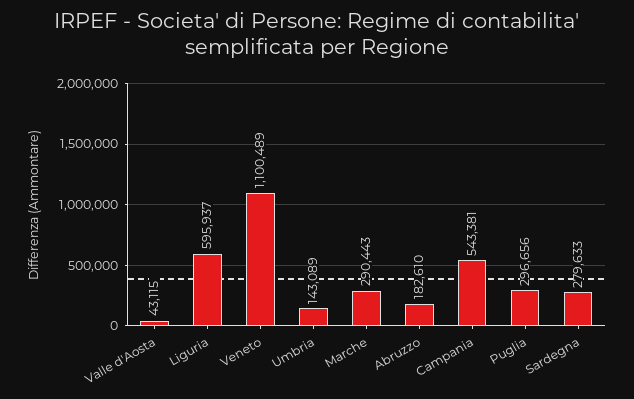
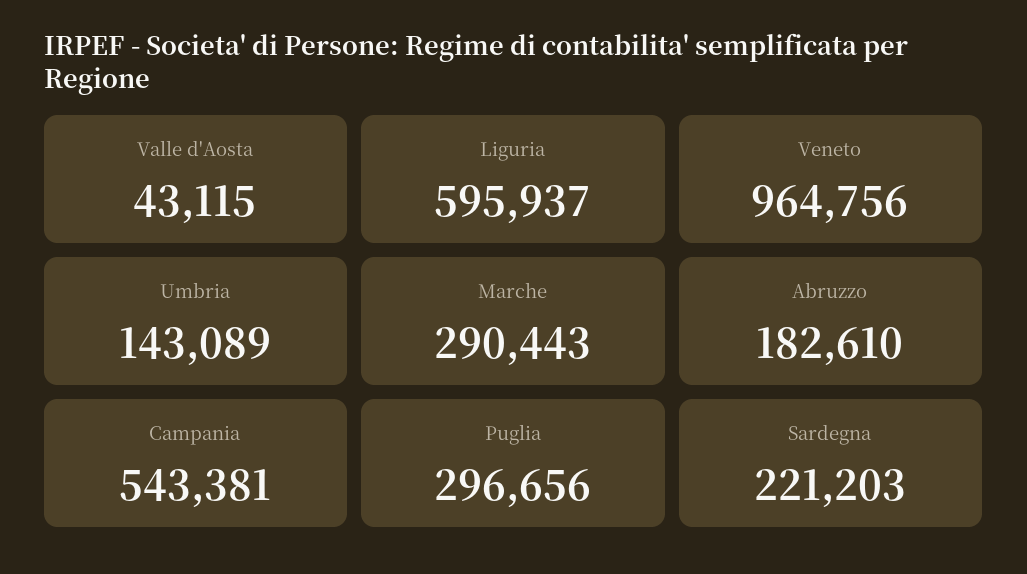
  {
    "Valle d'Aosta": 43115,
    "Liguria": 595937,
-   "Veneto": 1100489,
+   "Veneto": 964756,
    "Umbria": 143089,
    "Marche": 290443,
    "Abruzzo": 182610,
    "Campania": 543381,
    "Puglia": 296656,
-   "Sardegna": 279633
+   "Sardegna": 221203
  }

